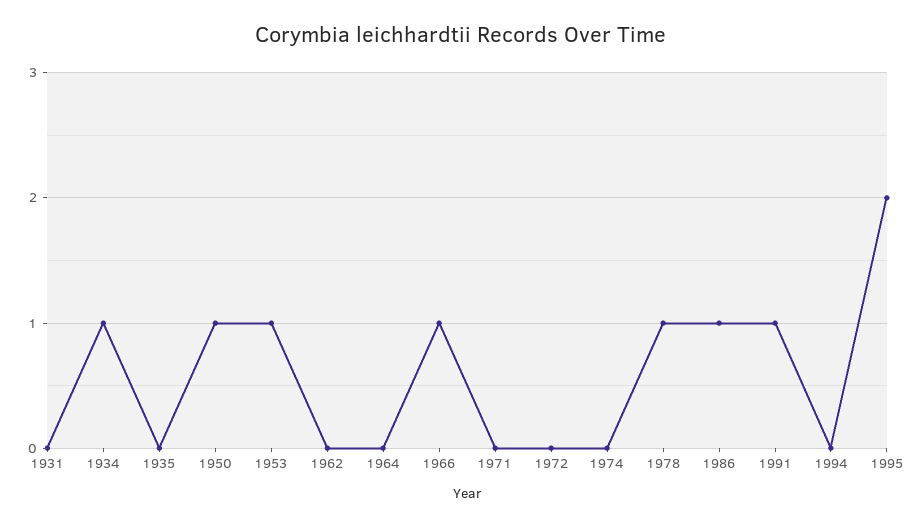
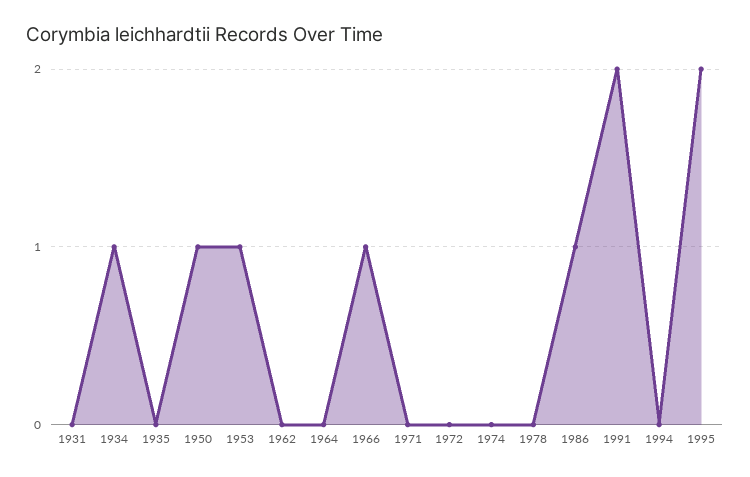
  {
    "1931": 0,
    "1934": 1,
    "1935": 0,
    "1950": 1,
    "1953": 1,
    "1962": 0,
    "1964": 0,
    "1966": 1,
    "1971": 0,
    "1972": 0,
    "1974": 0,
-   "1978": 1,
+   "1978": 0,
    "1986": 1,
-   "1991": 1,
+   "1991": 2,
    "1994": 0,
    "1995": 2
  }

